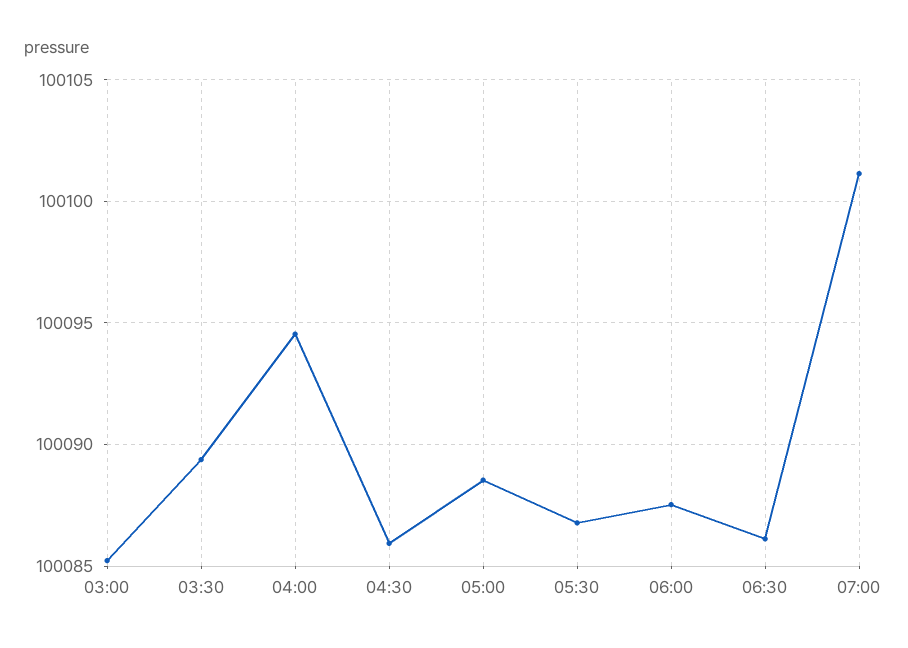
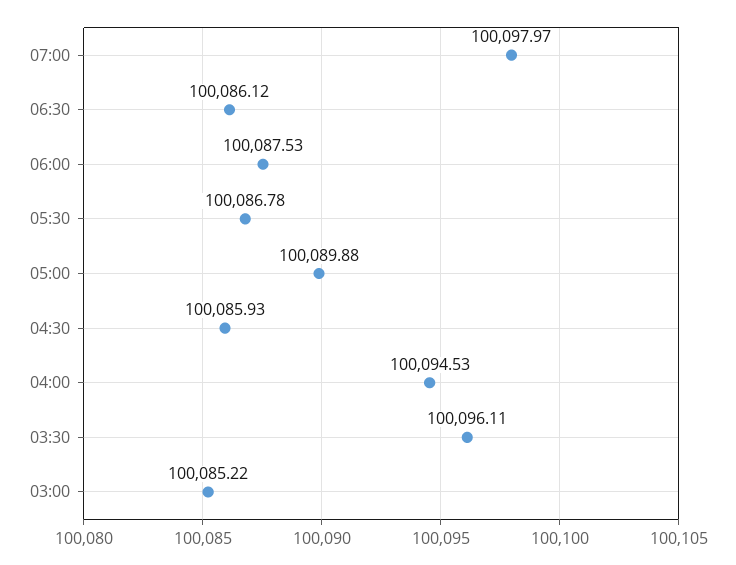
  {
    "03:00": 100085.22,
-   "03:30": 100089.5,
+   "03:30": 100096.11,
    "04:00": 100094.53,
    "04:30": 100085.93,
-   "05:00": 100088.5,
+   "05:00": 100089.88,
    "05:30": 100086.78,
    "06:00": 100087.53,
    "06:30": 100086.12,
-   "07:00": 100101
+   "07:00": 100097.97
  }

